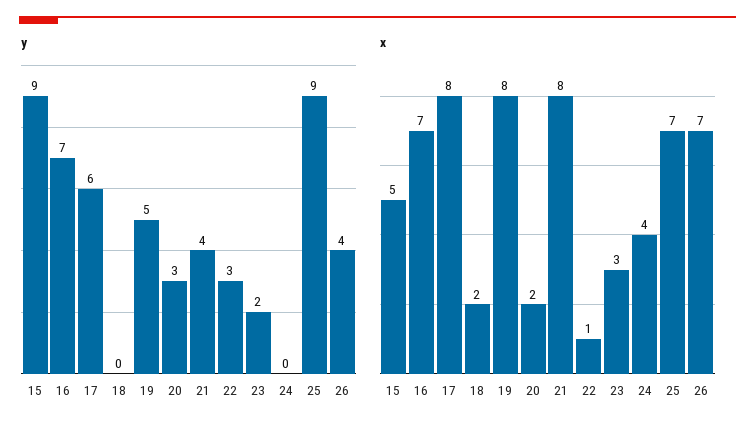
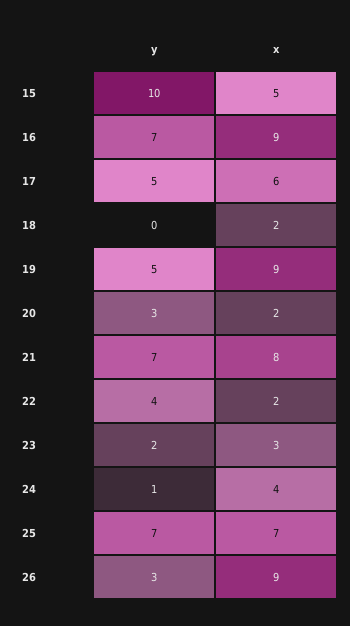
  {
    "y": {
-     "15": 9,
+     "15": 10,
      "16": 7,
-     "17": 6,
+     "17": 5,
      "18": 0,
      "19": 5,
      "20": 3,
-     "21": 4,
+     "21": 7,
-     "22": 3,
+     "22": 4,
      "23": 2,
-     "24": 0,
+     "24": 1,
-     "25": 9,
+     "25": 7,
-     "26": 4
+     "26": 3
    },
    "x": {
      "15": 5,
-     "16": 7,
+     "16": 9,
-     "17": 8,
+     "17": 6,
      "18": 2,
-     "19": 8,
+     "19": 9,
      "20": 2,
      "21": 8,
-     "22": 1,
+     "22": 2,
      "23": 3,
      "24": 4,
      "25": 7,
-     "26": 7
+     "26": 9
    }
  }

